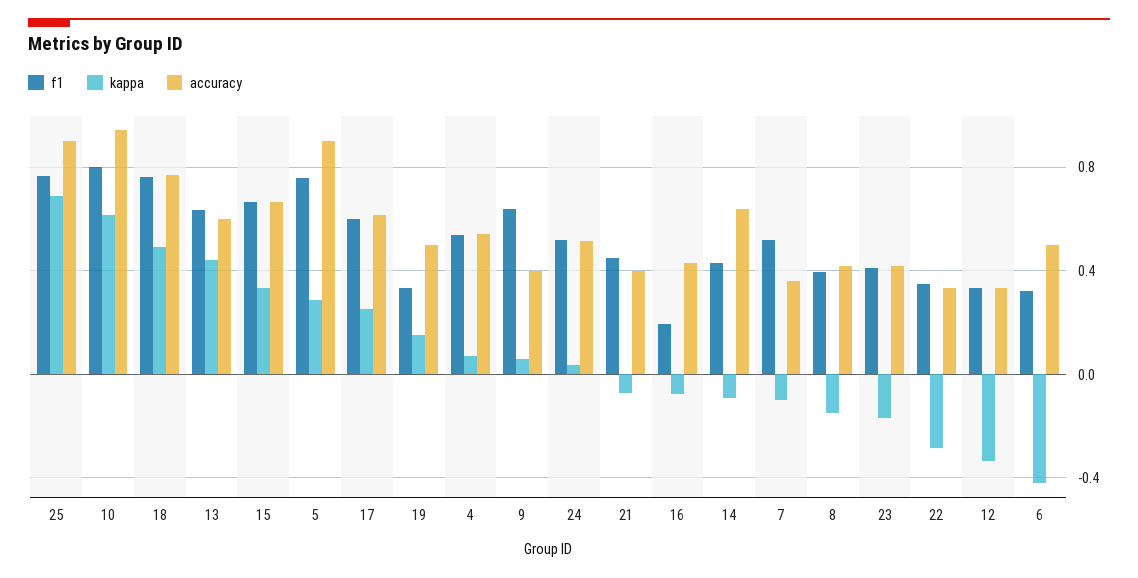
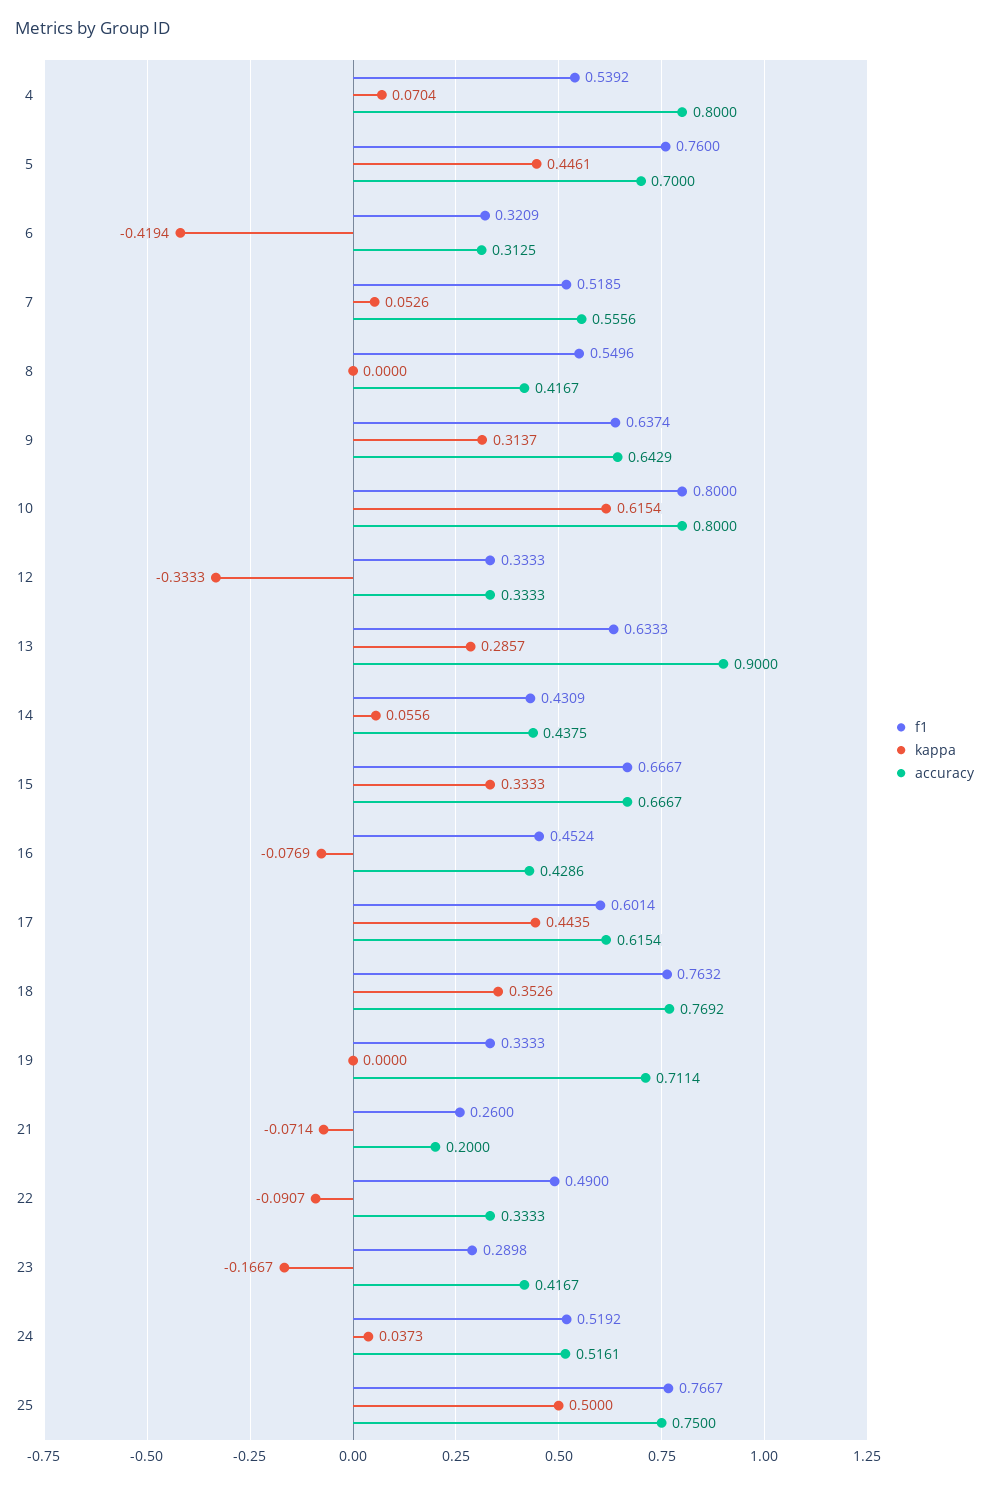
  {
    "f1": {
      "25": 0.7667,
      "10": 0.8,
      "18": 0.7632,
      "13": 0.6333,
      "15": 0.6667,
      "5": 0.76,
      "17": 0.6014,
      "19": 0.3333,
      "4": 0.5392,
      "9": 0.6374,
      "24": 0.5192,
-     "21": 0.45,
+     "21": 0.26,
-     "16": 0.2,
+     "16": 0.4524,
      "14": 0.4309,
      "7": 0.5185,
-     "8": 0.4,
+     "8": 0.5496,
-     "23": 0.4,
+     "23": 0.2898,
-     "22": 0.35,
+     "22": 0.49,
      "12": 0.3333,
      "6": 0.3209
    },
    "kappa": {
-     "25": 0.7,
+     "25": 0.5,
      "10": 0.6154,
-     "18": 0.5,
+     "18": 0.3526,
-     "13": 0.45,
+     "13": 0.2857,
      "15": 0.3333,
-     "5": 0.3,
+     "5": 0.4461,
-     "17": 0.25,
+     "17": 0.4435,
-     "19": 0.15,
+     "19": 0,
      "4": 0.0704,
-     "9": 0.05,
+     "9": 0.3137,
      "24": 0.0373,
      "21": -0.0714,
      "16": -0.0769,
-     "14": -0.1,
+     "14": 0.0556,
-     "7": -0.1,
+     "7": 0.0526,
-     "8": -0.15,
+     "8": 0,
      "23": -0.1667,
-     "22": -0.3,
+     "22": -0.0907,
      "12": -0.3333,
      "6": -0.4194
    },
    "accuracy": {
-     "25": 0.9,
+     "25": 0.75,
-     "10": 0.95,
+     "10": 0.8,
      "18": 0.7692,
-     "13": 0.6,
+     "13": 0.9,
      "15": 0.6667,
-     "5": 0.9,
+     "5": 0.7,
      "17": 0.6154,
-     "19": 0.5,
+     "19": 0.7114,
-     "4": 0.55,
+     "4": 0.8,
-     "9": 0.4,
+     "9": 0.6429,
      "24": 0.5161,
-     "21": 0.4,
+     "21": 0.2,
      "16": 0.4286,
-     "14": 0.65,
+     "14": 0.4375,
-     "7": 0.35,
+     "7": 0.5556,
      "8": 0.4167,
      "23": 0.4167,
      "22": 0.3333,
      "12": 0.3333,
-     "6": 0.5
+     "6": 0.3125
    }
  }

